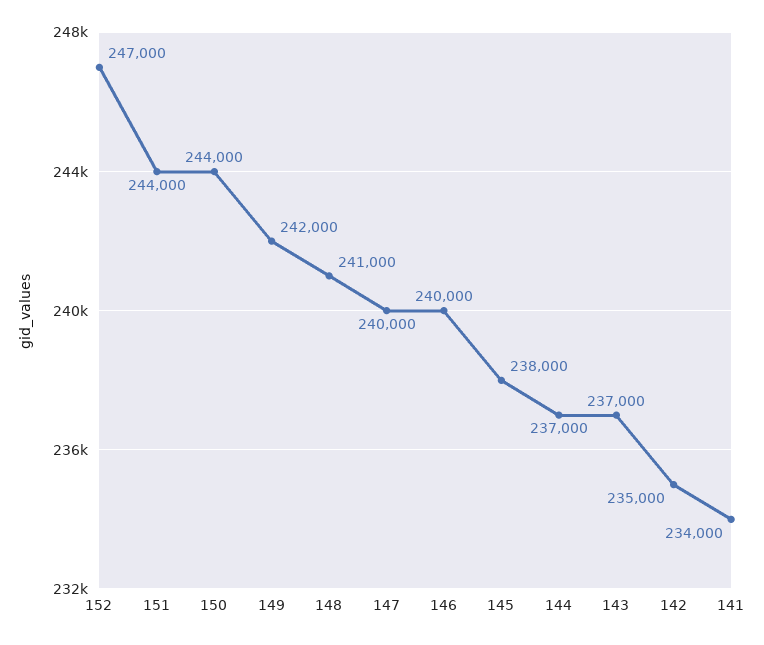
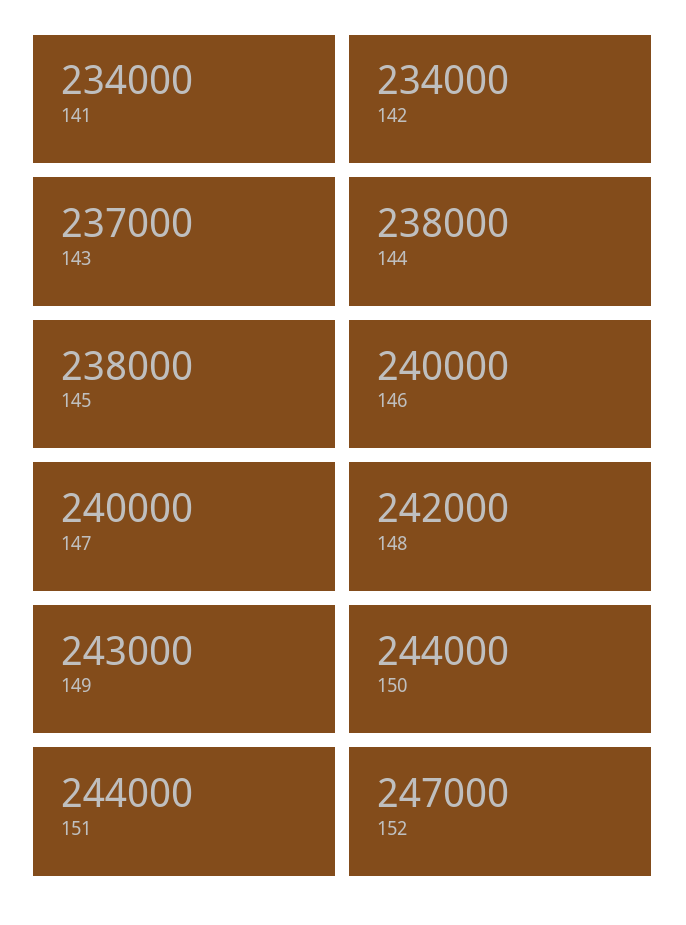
  {
    "152": 247000,
    "151": 244000,
    "150": 244000,
-   "149": 242000,
+   "149": 243000,
-   "148": 241000,
+   "148": 242000,
    "147": 240000,
    "146": 240000,
    "145": 238000,
-   "144": 237000,
+   "144": 238000,
    "143": 237000,
-   "142": 235000,
+   "142": 234000,
    "141": 234000
  }

